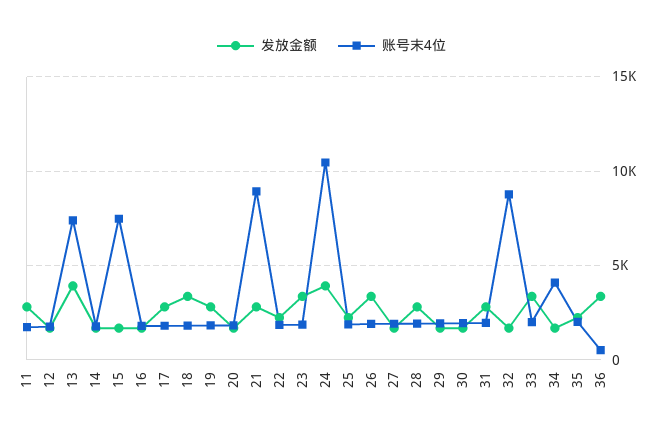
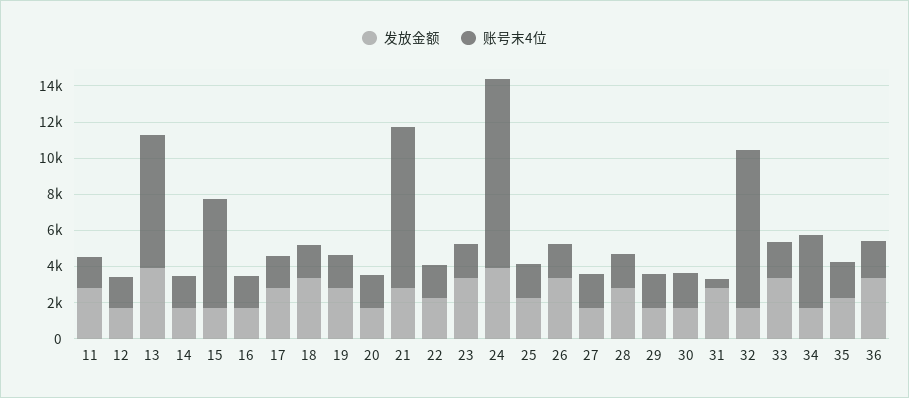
  {
    "发放金额": {
      "11": 3000,
      "12": 1500,
      "13": 4000,
      "14": 1500,
      "15": 1500,
      "16": 1500,
      "17": 3000,
      "18": 3500,
      "19": 3000,
      "20": 1500,
      "21": 3000,
      "22": 2000,
      "23": 3500,
      "24": 4000,
      "25": 2000,
      "26": 3500,
      "27": 1500,
      "28": 3000,
      "29": 1500,
      "30": 1500,
      "31": 3000,
      "32": 1500,
      "33": 3500,
      "34": 1500,
      "35": 2000,
      "36": 3500
    },
    "账号末4位": {
      "11": 1500,
      "12": 2000,
      "13": 7500,
      "14": 2000,
-     "15": 7500,
+     "15": 6000,
      "16": 2000,
      "17": 2000,
      "18": 2000,
      "19": 2000,
      "20": 2000,
      "21": 9000,
      "22": 2000,
      "23": 2000,
      "24": 10500,
      "25": 2000,
      "26": 2000,
      "27": 2000,
      "28": 2000,
      "29": 2000,
      "30": 2000,
-     "31": 2000,
+     "31": 500,
      "32": 9000,
      "33": 2000,
      "34": 4000,
      "35": 2000,
-     "36": 500
+     "36": 2000
    }
  }

